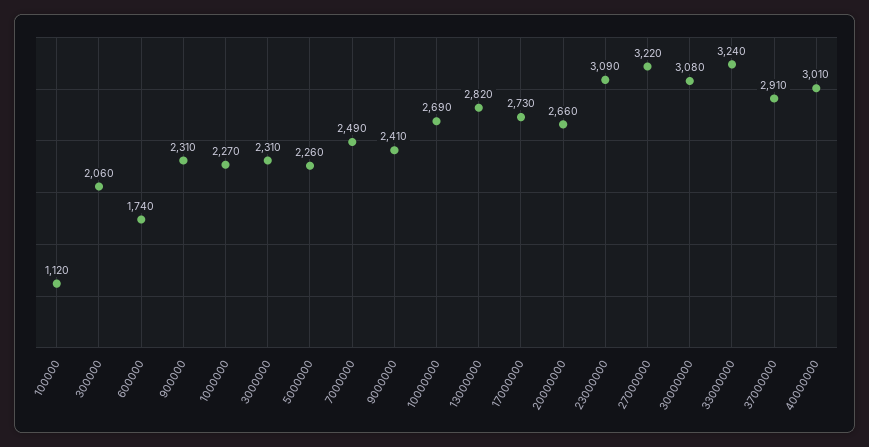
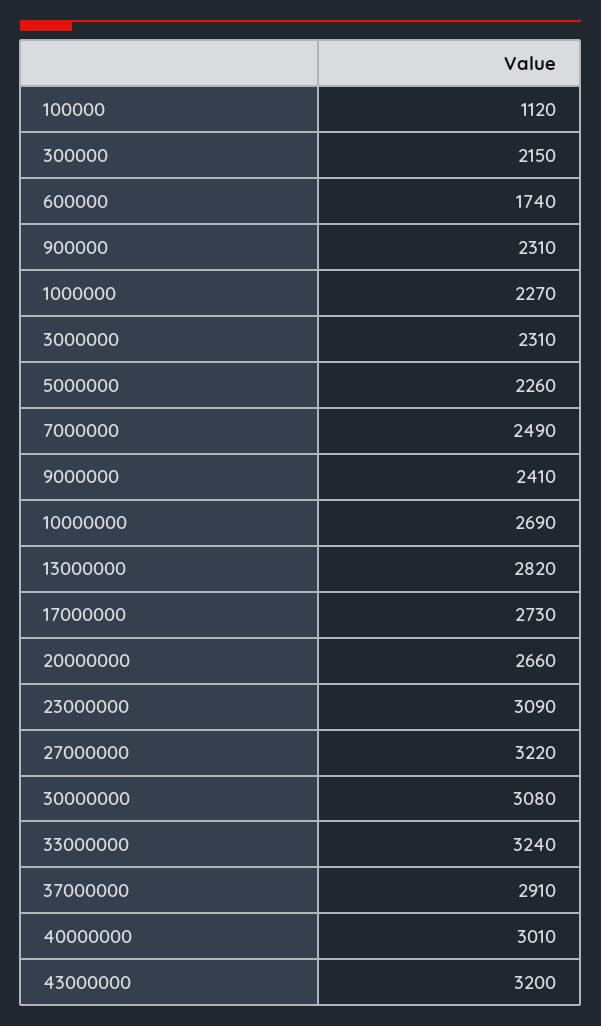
  {
    "100000": 1120,
-   "300000": 2060,
+   "300000": 2150,
    "600000": 1740,
    "900000": 2310,
    "1000000": 2270,
    "3000000": 2310,
    "5000000": 2260,
    "7000000": 2490,
    "9000000": 2410,
    "10000000": 2690,
    "13000000": 2820,
    "17000000": 2730,
    "20000000": 2660,
    "23000000": 3090,
    "27000000": 3220,
    "30000000": 3080,
    "33000000": 3240,
    "37000000": 2910,
-   "40000000": 3010
+   "40000000": 3010,
+   "43000000": 3200
  }

